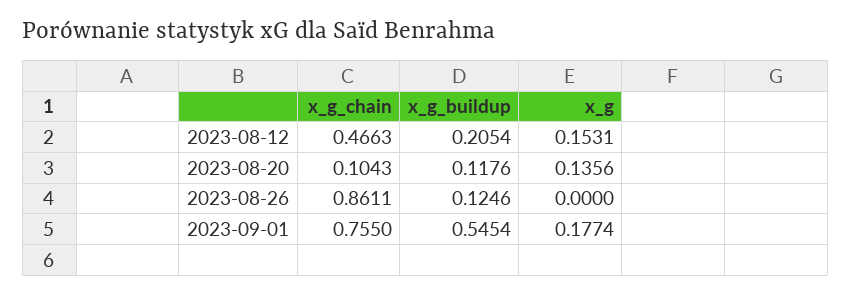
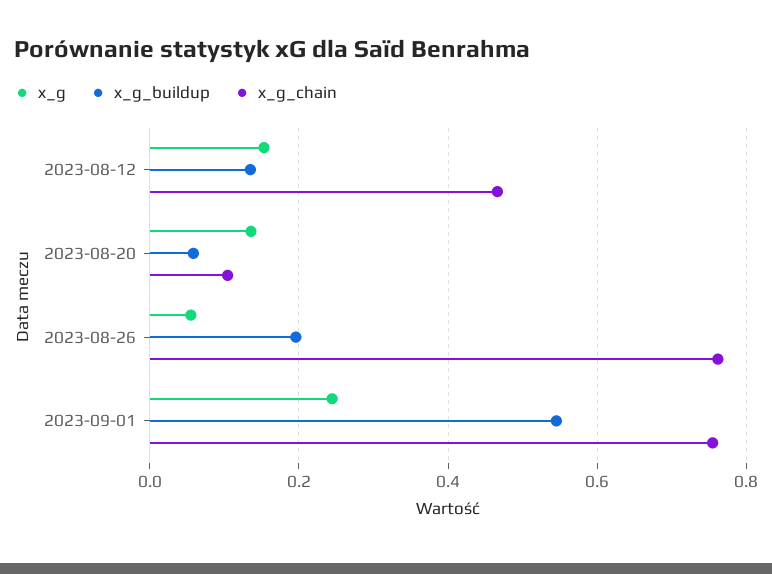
  {
    "x_g_chain": {
      "2023-08-12": 0.4663,
      "2023-08-20": 0.1043,
-     "2023-08-26": 0.8611,
+     "2023-08-26": 0.76,
      "2023-09-01": 0.755
    },
    "x_g_buildup": {
-     "2023-08-12": 0.2054,
+     "2023-08-12": 0.14,
-     "2023-08-20": 0.1176,
+     "2023-08-20": 0.06,
-     "2023-08-26": 0.1246,
+     "2023-08-26": 0.2,
      "2023-09-01": 0.5454
    },
    "x_g": {
      "2023-08-12": 0.1531,
      "2023-08-20": 0.1356,
-     "2023-08-26": 0,
+     "2023-08-26": 0.06,
-     "2023-09-01": 0.1774
+     "2023-09-01": 0.24
    }
  }

